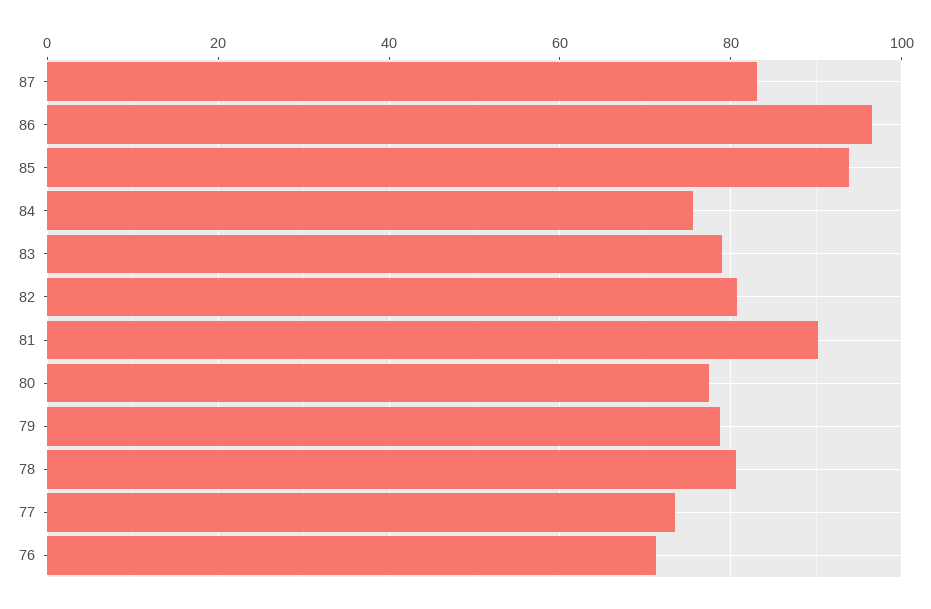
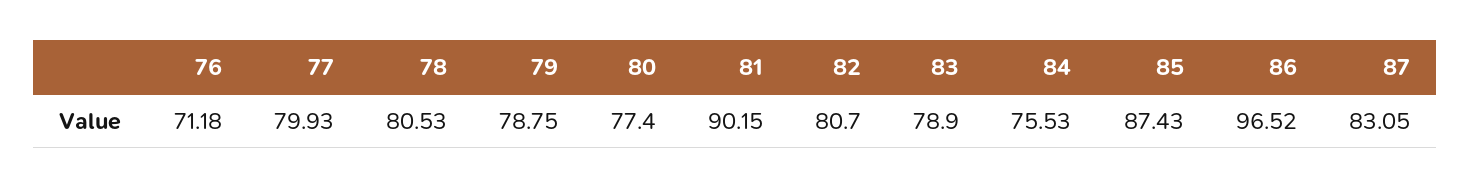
  {
    "87": 83.05,
    "86": 96.52,
-   "85": 94,
+   "85": 87.43,
    "84": 75.53,
    "83": 78.9,
    "82": 80.7,
    "81": 90.15,
    "80": 77.4,
    "79": 78.75,
    "78": 80.53,
-   "77": 74,
+   "77": 79.93,
    "76": 71.18
  }

